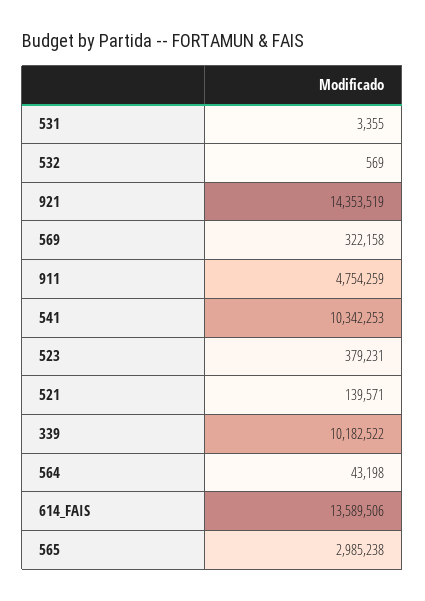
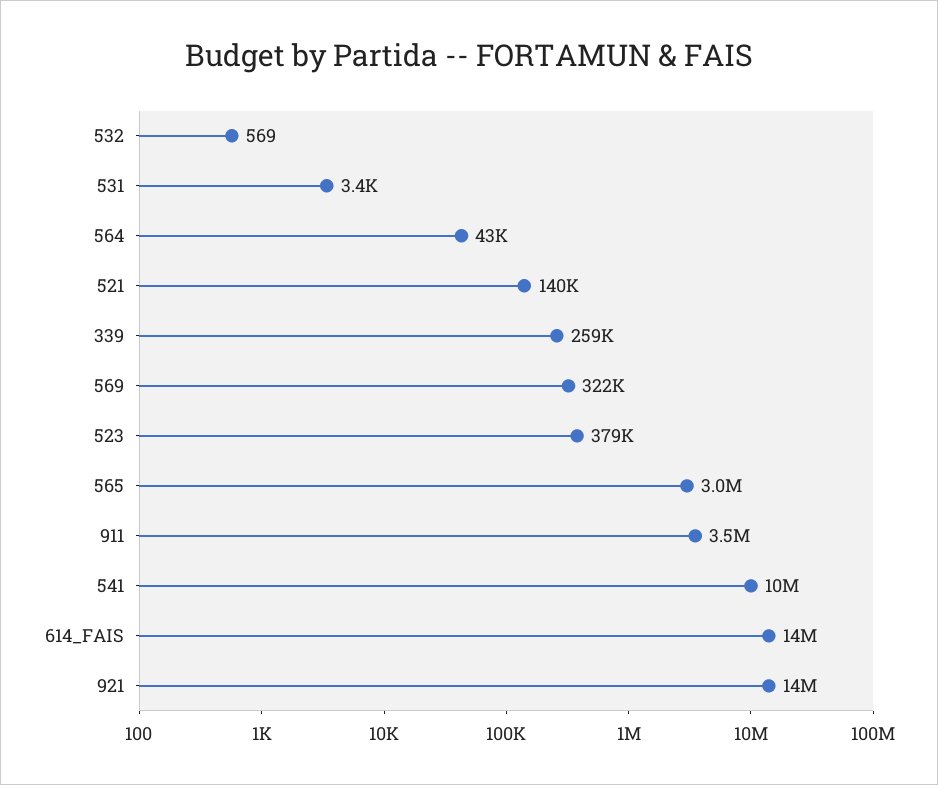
  {
    "531": 3355,
    "532": 569,
    "921": 14353519,
    "569": 322158,
-   "911": 4754259,
+   "911": 3500000,
    "541": 10342253,
    "523": 379231,
    "521": 139571,
-   "339": 10182522,
+   "339": 259000,
    "564": 43198,
    "614_FAIS": 13589506,
    "565": 2985238
  }

